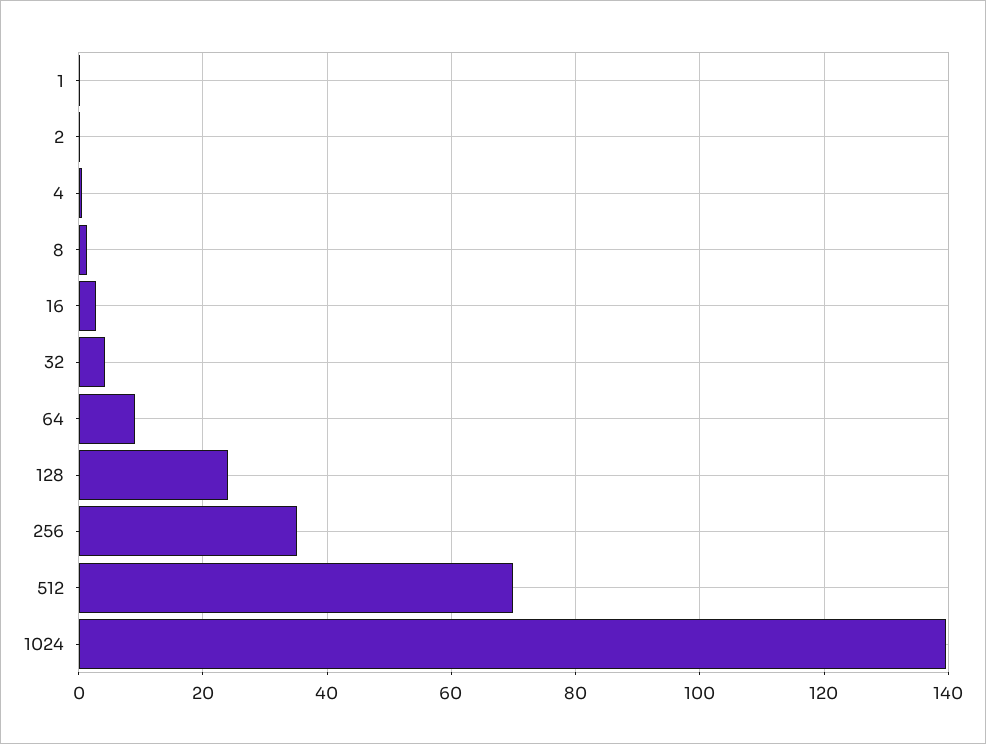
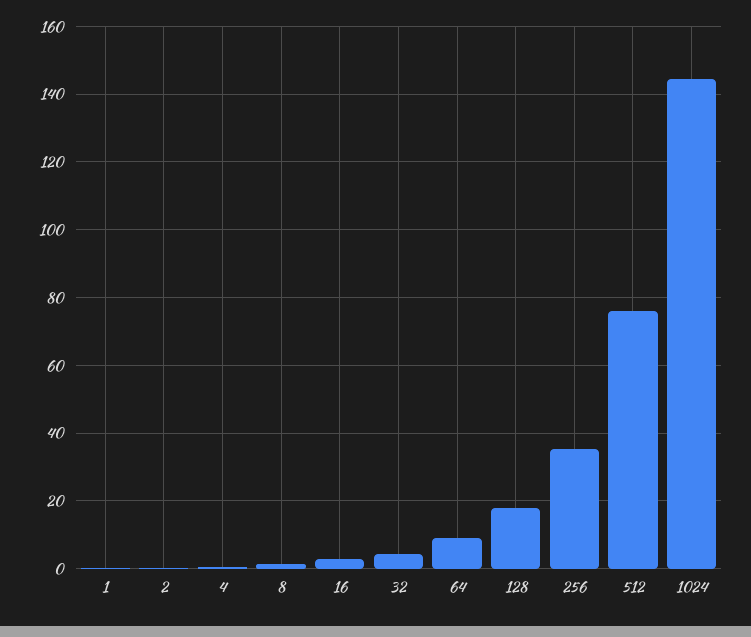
  {
    "1": 0,
    "2": 0,
    "4": 0,
    "8": 2,
    "16": 2,
    "32": 4,
    "64": 10,
-   "128": 24,
+   "128": 18,
    "256": 36,
-   "512": 70,
+   "512": 76,
-   "1024": 140
+   "1024": 144
  }

